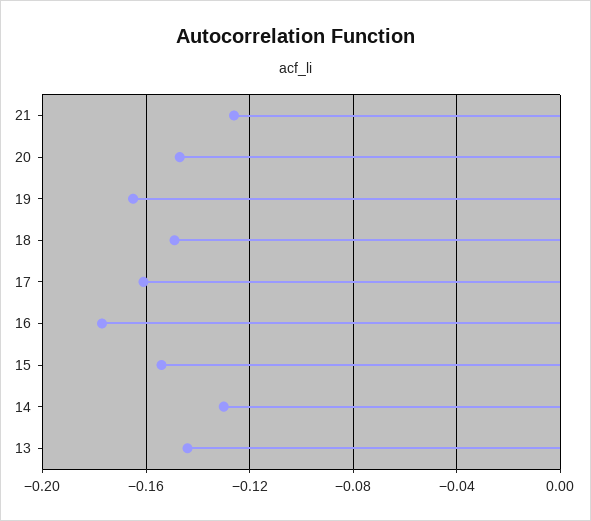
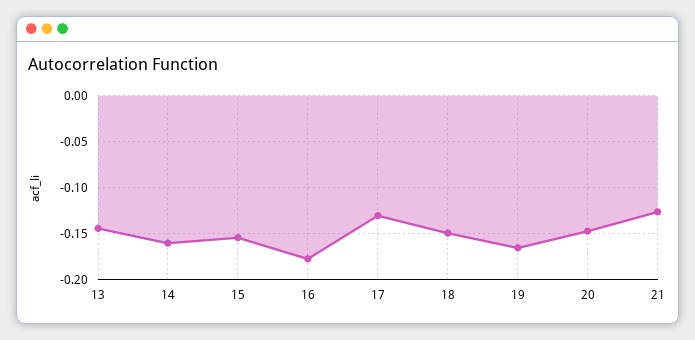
  {
    "21": -0.125,
    "20": -0.145,
    "19": -0.165,
    "18": -0.15,
-   "17": -0.16,
+   "17": -0.13,
    "16": -0.175,
    "15": -0.155,
-   "14": -0.13,
+   "14": -0.16,
    "13": -0.145
  }

